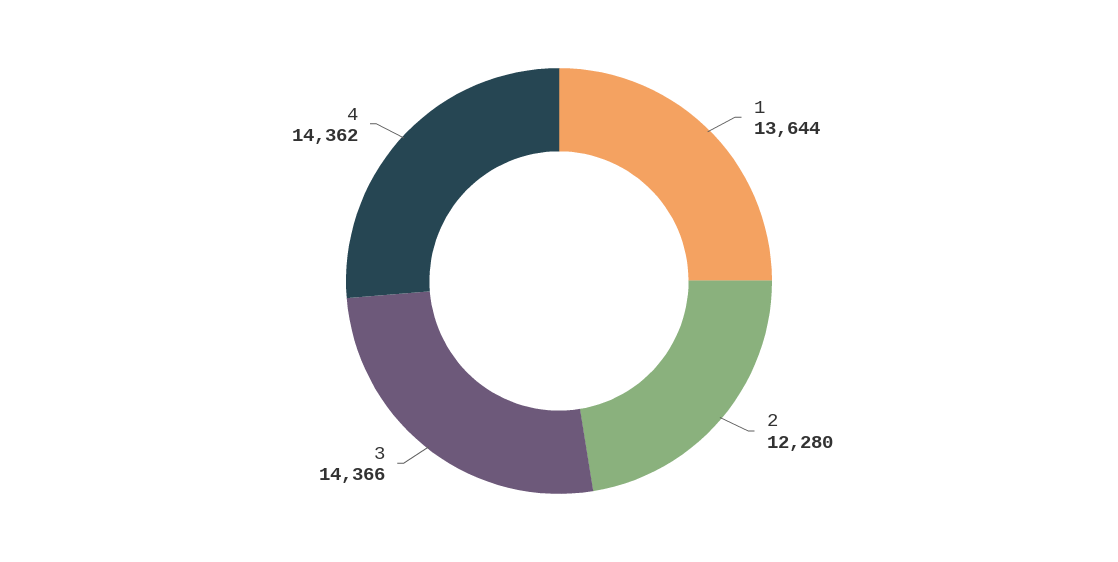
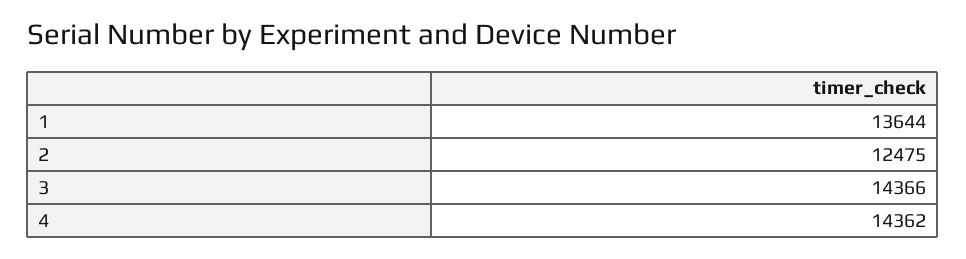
  {
    "1": 13644,
-   "2": 12280,
+   "2": 12475,
    "3": 14366,
    "4": 14362
  }

